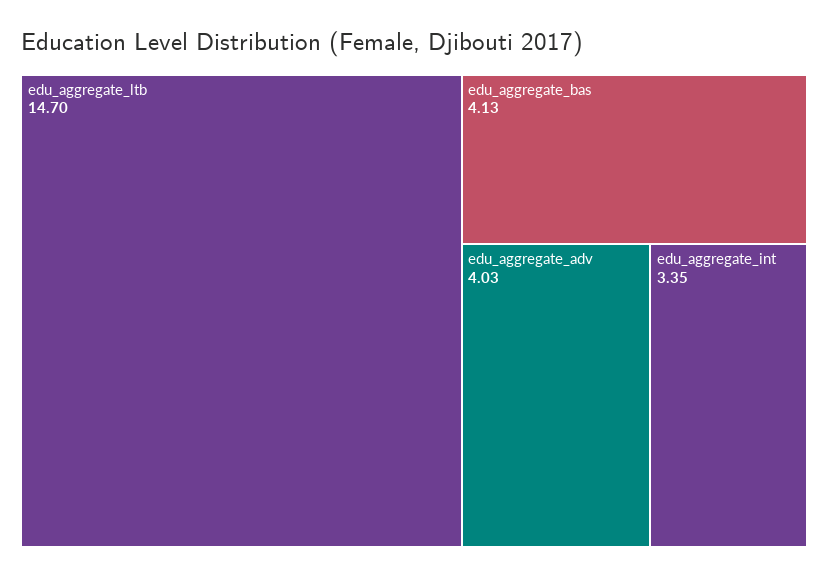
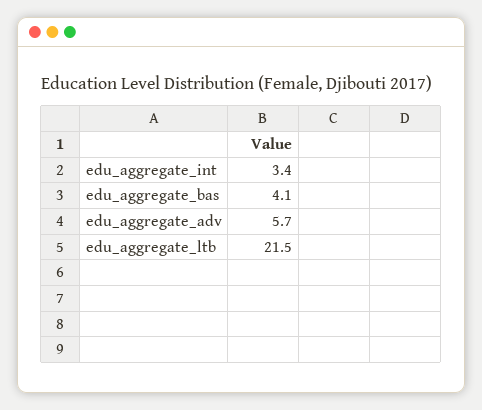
  {
-   "edu_aggregate_ltb": 14.7,
+   "edu_aggregate_ltb": 21.5,
    "edu_aggregate_bas": 4.13,
-   "edu_aggregate_adv": 4.03,
+   "edu_aggregate_adv": 5.7,
    "edu_aggregate_int": 3.35
  }

